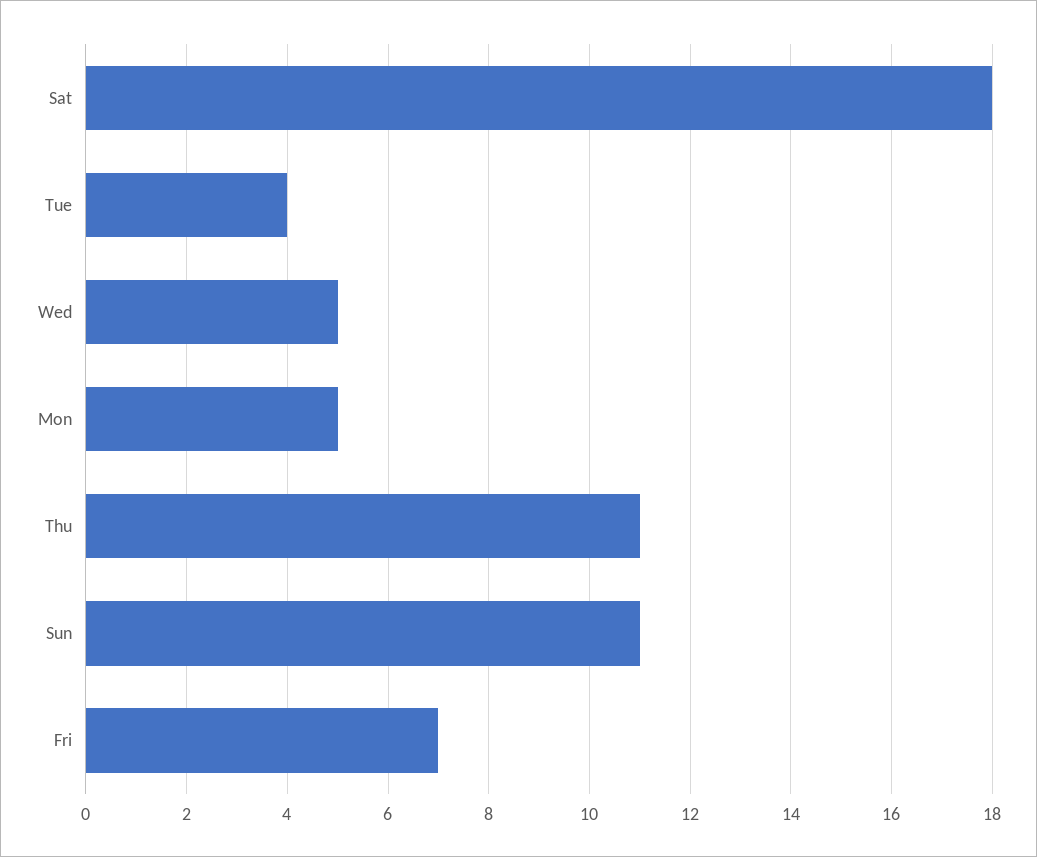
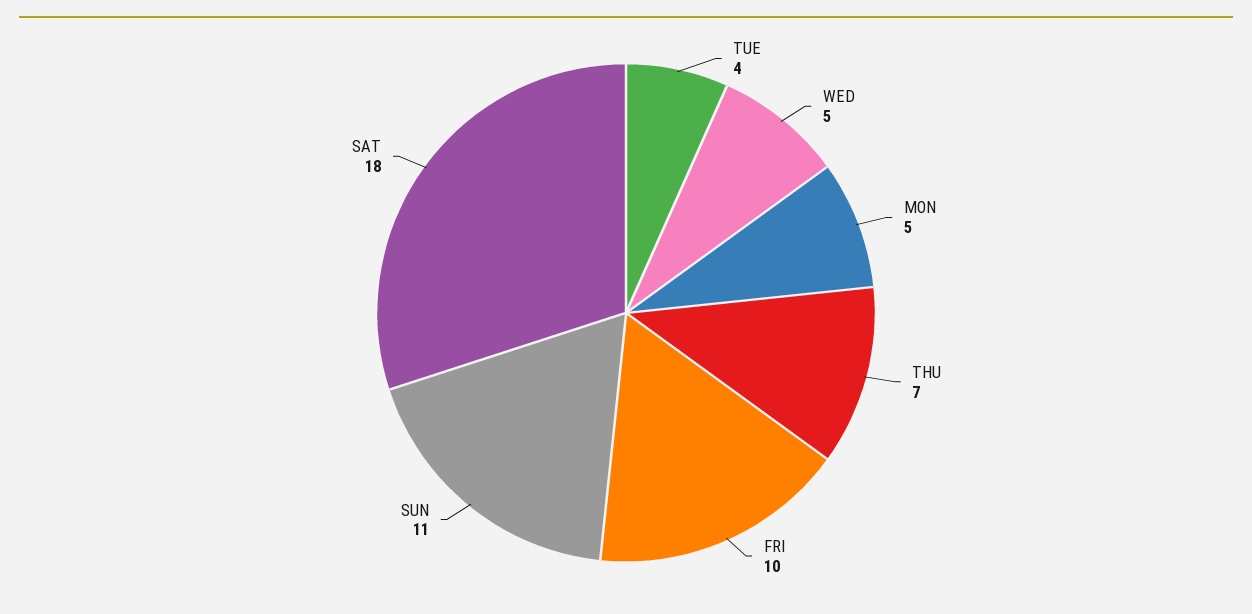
  {
    "Sat": 18,
    "Tue": 4,
    "Wed": 5,
    "Mon": 5,
-   "Thu": 11,
+   "Thu": 7,
    "Sun": 11,
-   "Fri": 7
+   "Fri": 10
  }

